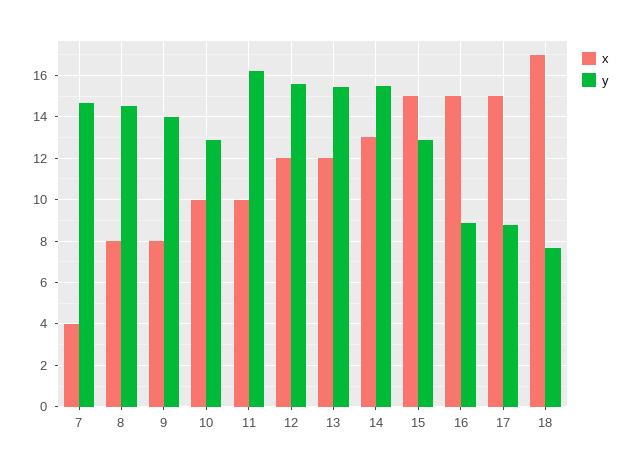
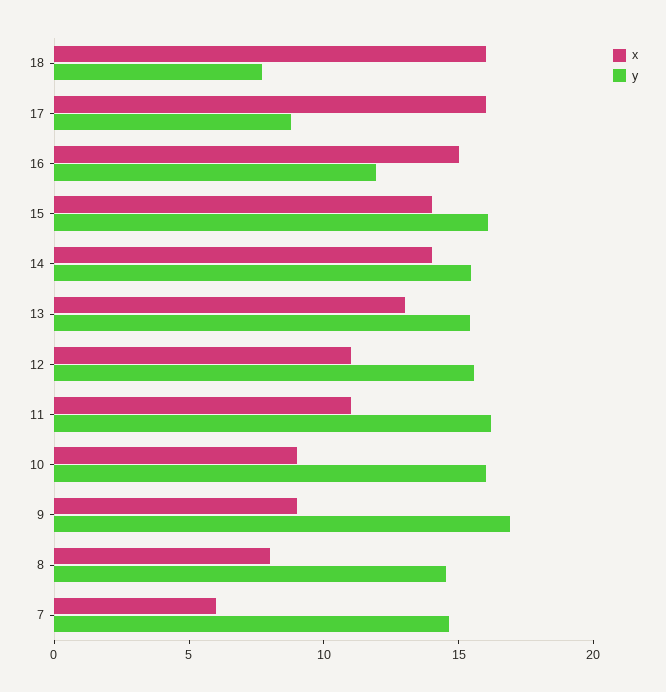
  {
    "x": {
-     "7": 4,
+     "7": 6,
      "8": 8,
-     "9": 8,
+     "9": 9,
-     "10": 10,
+     "10": 9,
-     "11": 10,
+     "11": 11,
-     "12": 12,
+     "12": 11,
-     "13": 12,
+     "13": 13,
-     "14": 13,
+     "14": 14,
-     "15": 15,
+     "15": 14,
      "16": 15,
-     "17": 15,
+     "17": 16,
-     "18": 17
+     "18": 16
    },
    "y": {
      "7": 14.5,
      "8": 14.5,
-     "9": 14,
+     "9": 17,
-     "10": 13,
+     "10": 16,
      "11": 16,
      "12": 15.5,
      "13": 15.5,
      "14": 15.5,
-     "15": 13,
+     "15": 16,
-     "16": 9,
+     "16": 12,
      "17": 9,
      "18": 7.5
    }
  }

